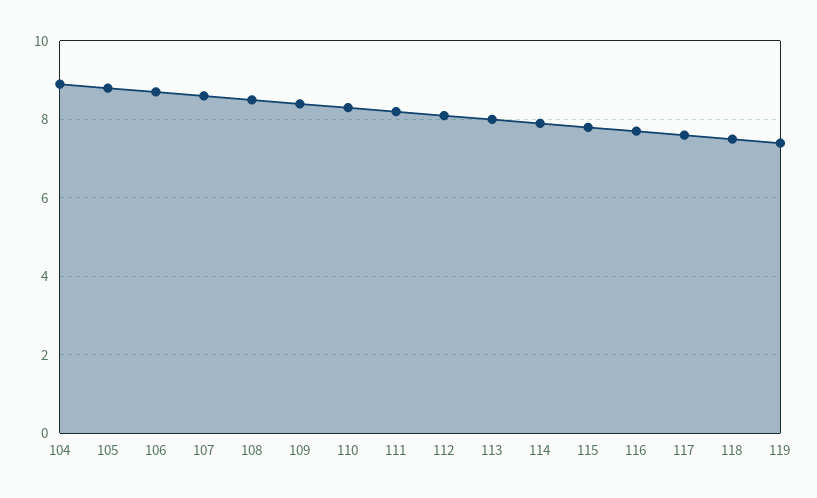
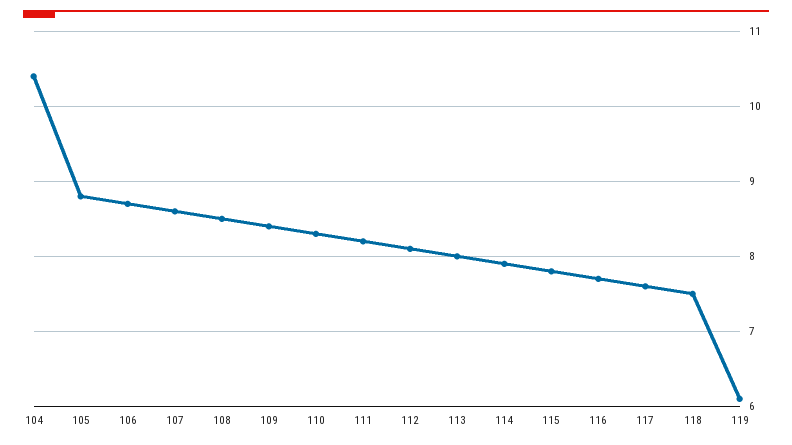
  {
-   "104": 9,
+   "104": 10.4,
    "105": 8.8,
    "106": 8.7,
    "107": 8.6,
    "108": 8.5,
    "109": 8.4,
    "110": 8.3,
    "111": 8.2,
    "112": 8.1,
    "113": 8,
    "114": 7.9,
    "115": 7.8,
    "116": 7.7,
    "117": 7.6,
    "118": 7.5,
-   "119": 7.5
+   "119": 6.1
  }

